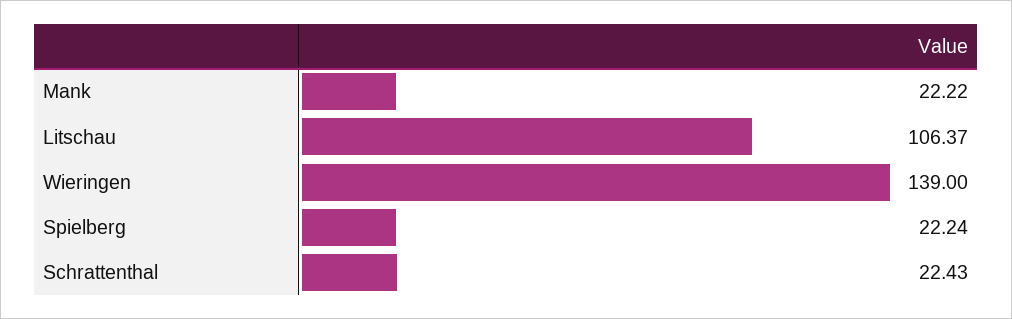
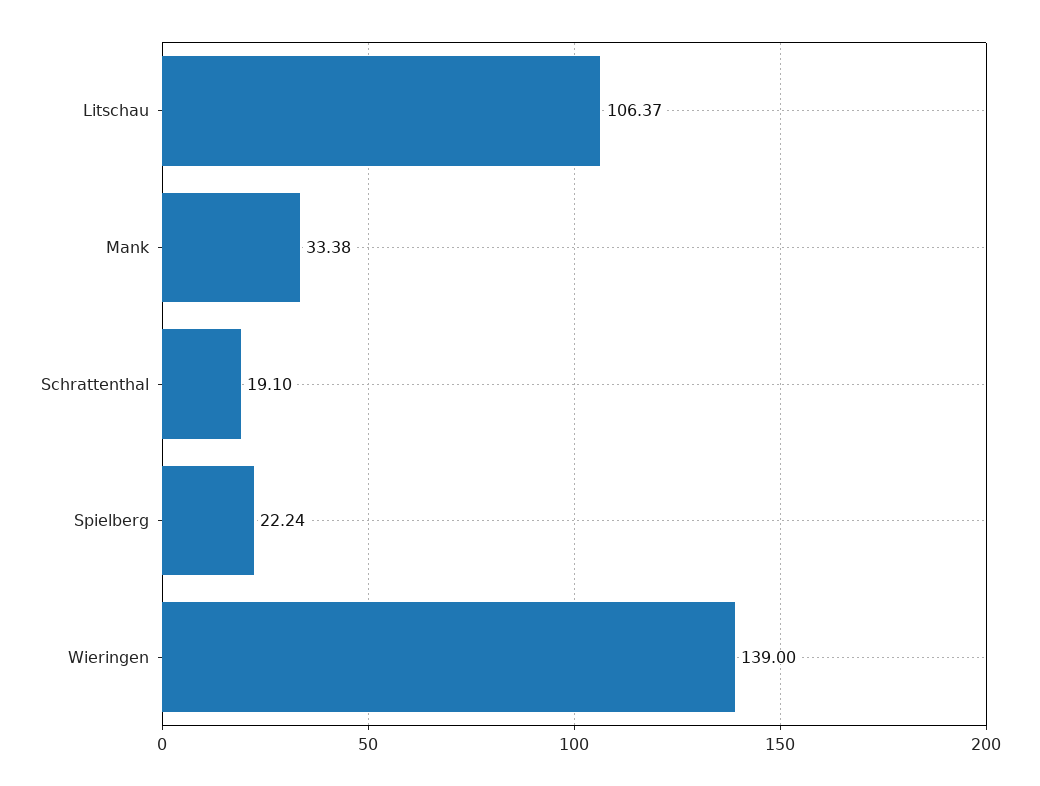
  {
-   "Mank": 22.22,
+   "Mank": 33.38,
    "Litschau": 106.37,
    "Wieringen": 139,
    "Spielberg": 22.24,
-   "Schrattenthal": 22.43
+   "Schrattenthal": 19.1
  }

